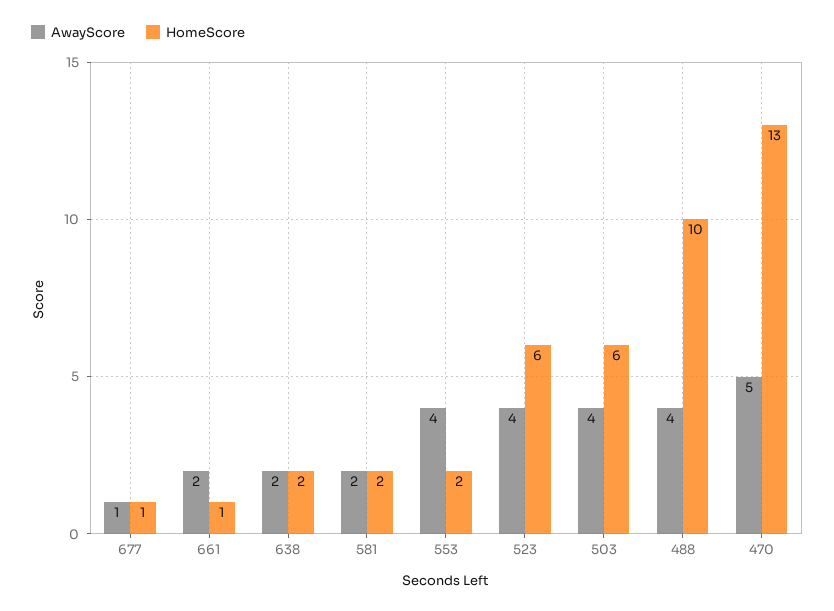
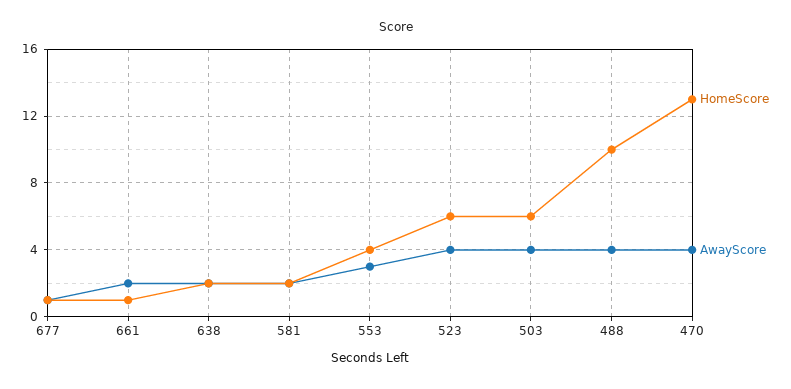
  {
    "AwayScore": {
      "677": 1,
      "661": 2,
      "638": 2,
      "581": 2,
-     "553": 4,
+     "553": 3,
      "523": 4,
      "503": 4,
      "488": 4,
-     "470": 5
+     "470": 4
    },
    "HomeScore": {
      "677": 1,
      "661": 1,
      "638": 2,
      "581": 2,
-     "553": 2,
+     "553": 4,
      "523": 6,
      "503": 6,
      "488": 10,
      "470": 13
    }
  }

